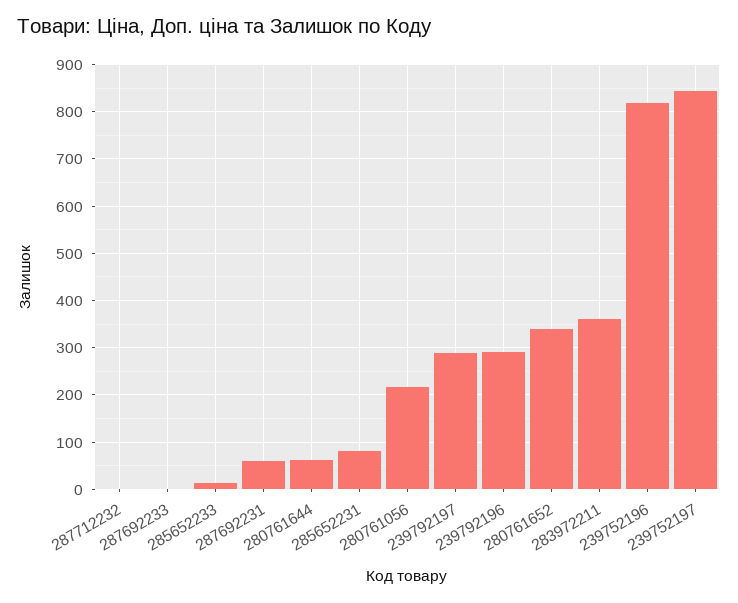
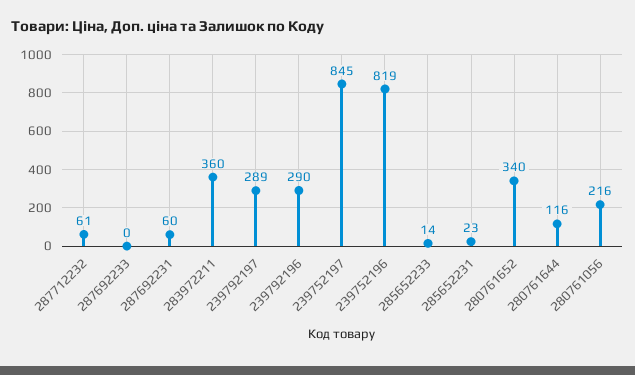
  {
-   "287712232": 0,
+   "287712232": 61,
    "287692233": 0,
    "285652233": 14,
    "287692231": 60,
-   "280761644": 60,
+   "280761644": 116,
-   "285652231": 80,
+   "285652231": 23,
    "280761056": 216,
    "239792197": 289,
    "239792196": 290,
    "280761652": 340,
    "283972211": 360,
    "239752196": 819,
    "239752197": 845
  }

